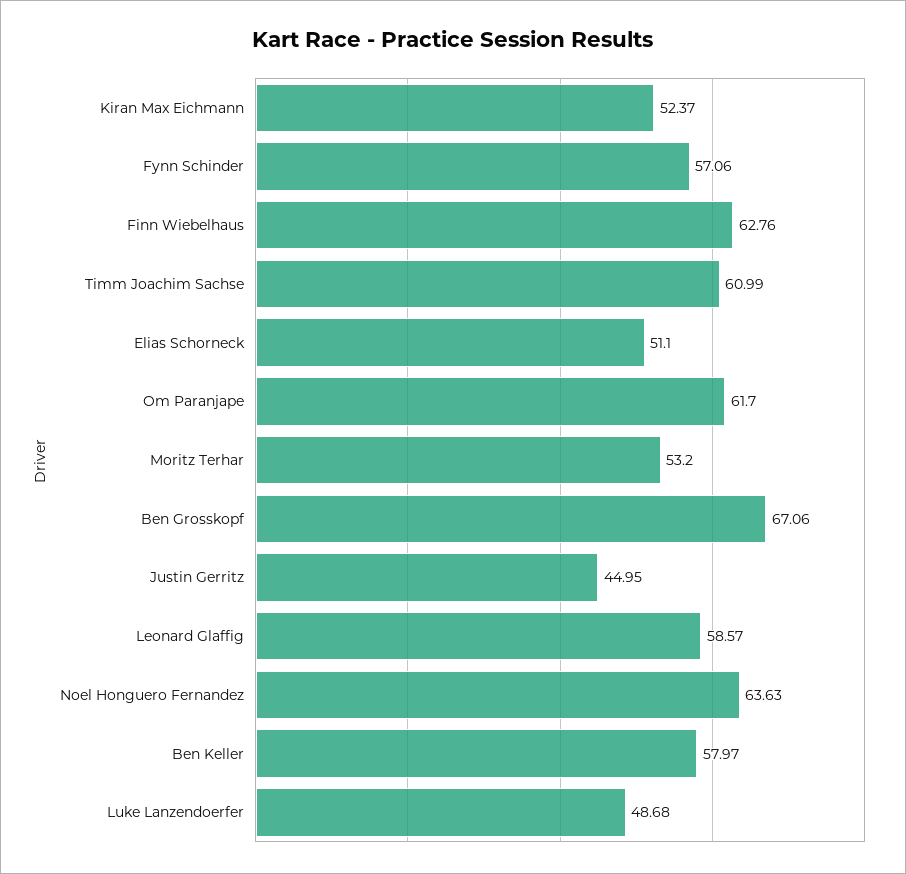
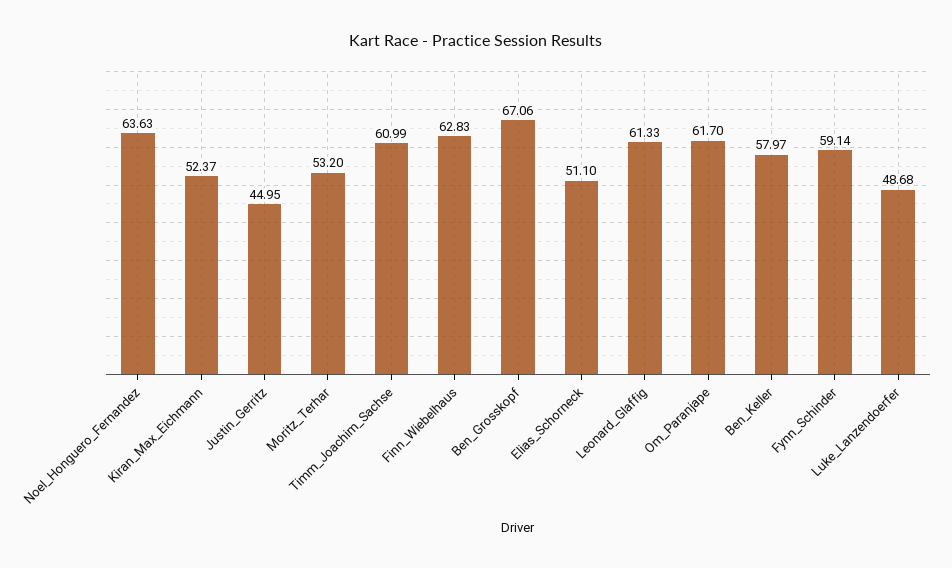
  {
    "Kiran Max Eichmann": 52.37,
-   "Fynn Schinder": 57.06,
+   "Fynn Schinder": 59.14,
-   "Finn Wiebelhaus": 62.76,
+   "Finn Wiebelhaus": 62.83,
    "Timm Joachim Sachse": 60.99,
    "Elias Schorneck": 51.1,
    "Om Paranjape": 61.7,
    "Moritz Terhar": 53.2,
    "Ben Grosskopf": 67.06,
    "Justin Gerritz": 44.95,
-   "Leonard Glaffig": 58.57,
+   "Leonard Glaffig": 61.33,
    "Noel Honguero Fernandez": 63.63,
    "Ben Keller": 57.97,
    "Luke Lanzendoerfer": 48.68
  }

